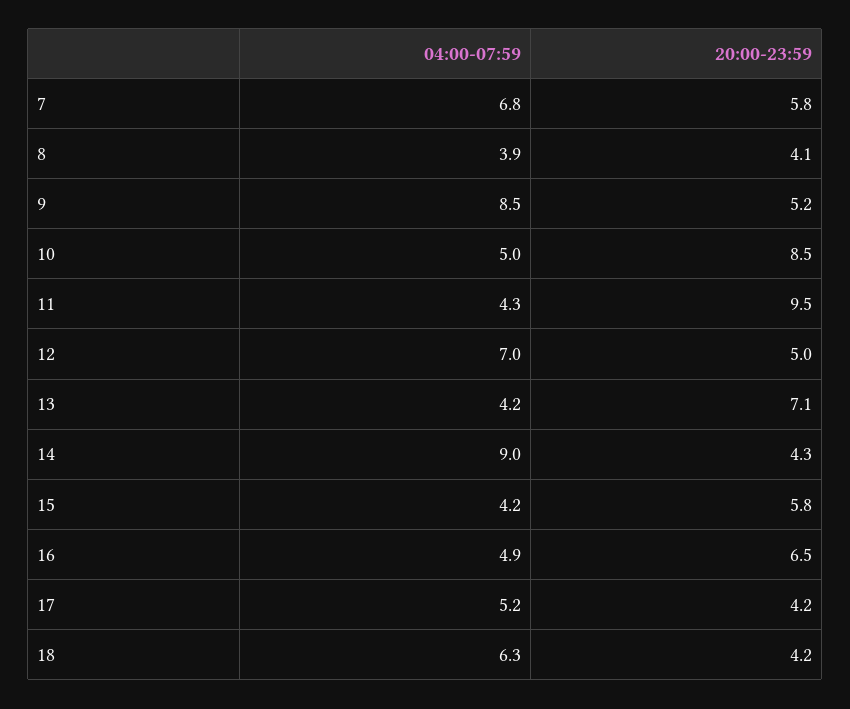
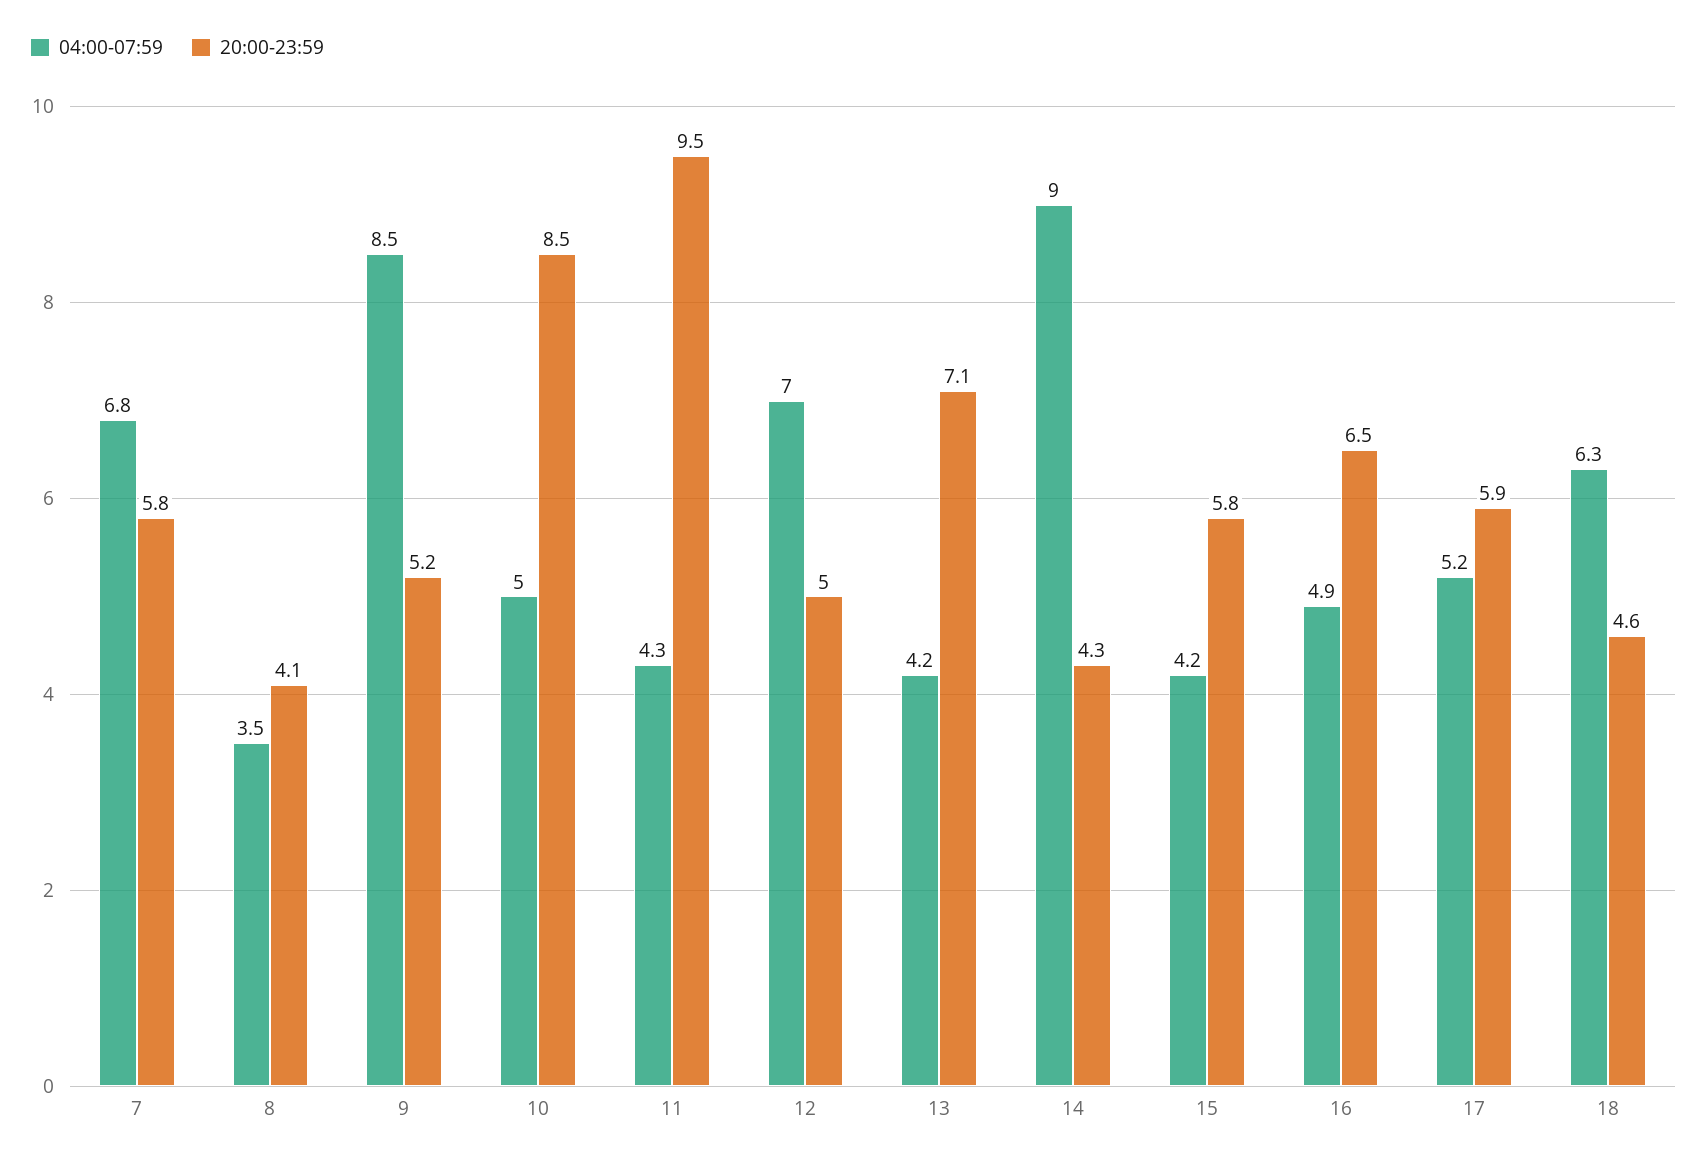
  {
    "04:00-07:59": {
      "7": 6.8,
-     "8": 3.9,
+     "8": 3.5,
      "9": 8.5,
      "10": 5,
      "11": 4.3,
      "12": 7,
      "13": 4.2,
      "14": 9,
      "15": 4.2,
      "16": 4.9,
      "17": 5.2,
      "18": 6.3
    },
    "20:00-23:59": {
      "7": 5.8,
      "8": 4.1,
      "9": 5.2,
      "10": 8.5,
      "11": 9.5,
      "12": 5,
      "13": 7.1,
      "14": 4.3,
      "15": 5.8,
      "16": 6.5,
-     "17": 4.2,
+     "17": 5.9,
-     "18": 4.2
+     "18": 4.6
    }
  }

